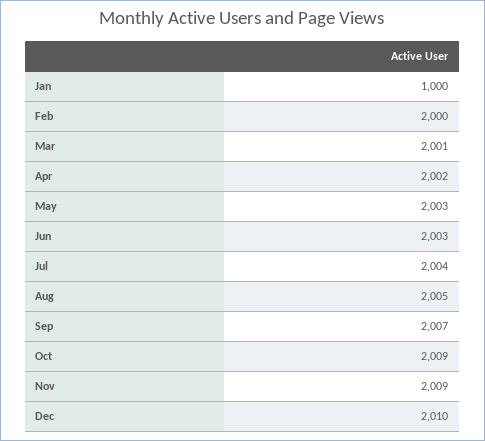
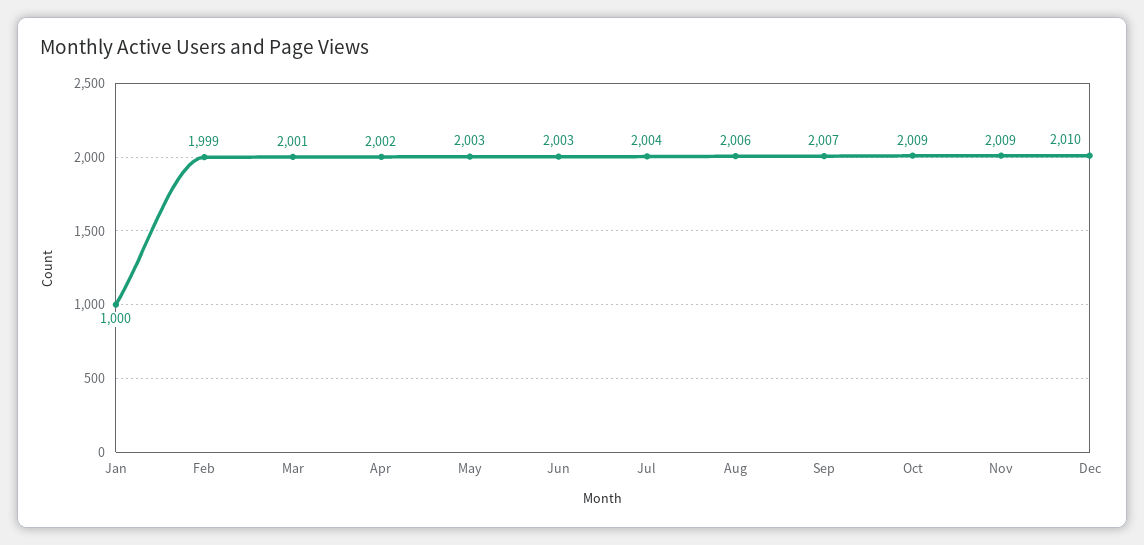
  {
    "Jan": 1000,
-   "Feb": 2000,
+   "Feb": 1999,
    "Mar": 2001,
    "Apr": 2002,
    "May": 2003,
    "Jun": 2003,
    "Jul": 2004,
-   "Aug": 2005,
+   "Aug": 2006,
    "Sep": 2007,
    "Oct": 2009,
    "Nov": 2009,
    "Dec": 2010
  }

